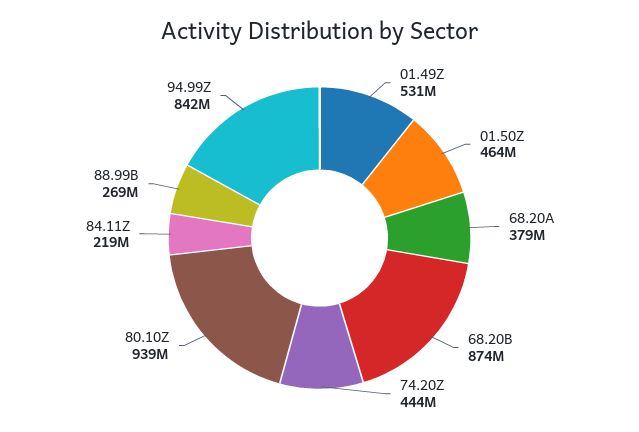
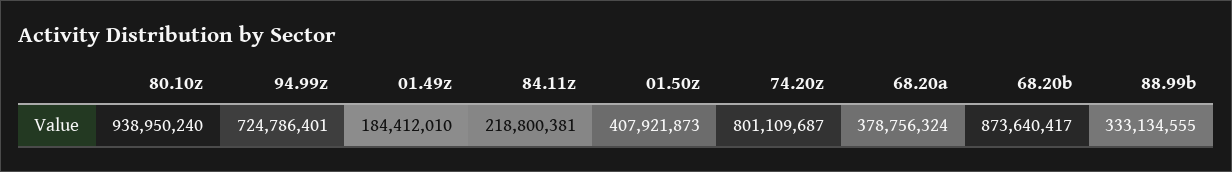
  {
-   "01.49Z": 531000000,
+   "01.49Z": 184412010,
-   "01.50Z": 464000000,
+   "01.50Z": 407921873,
    "68.20A": 378756324,
    "68.20B": 873640417,
-   "74.20Z": 444000000,
+   "74.20Z": 801109687,
    "80.10Z": 938950240,
    "84.11Z": 218800381,
-   "88.99B": 269000000,
+   "88.99B": 333134555,
-   "94.99Z": 842000000
+   "94.99Z": 724786401
  }

